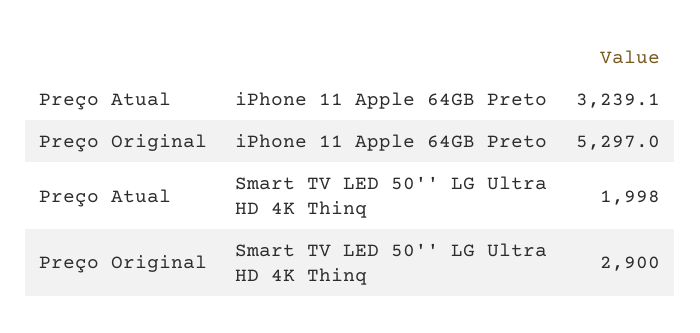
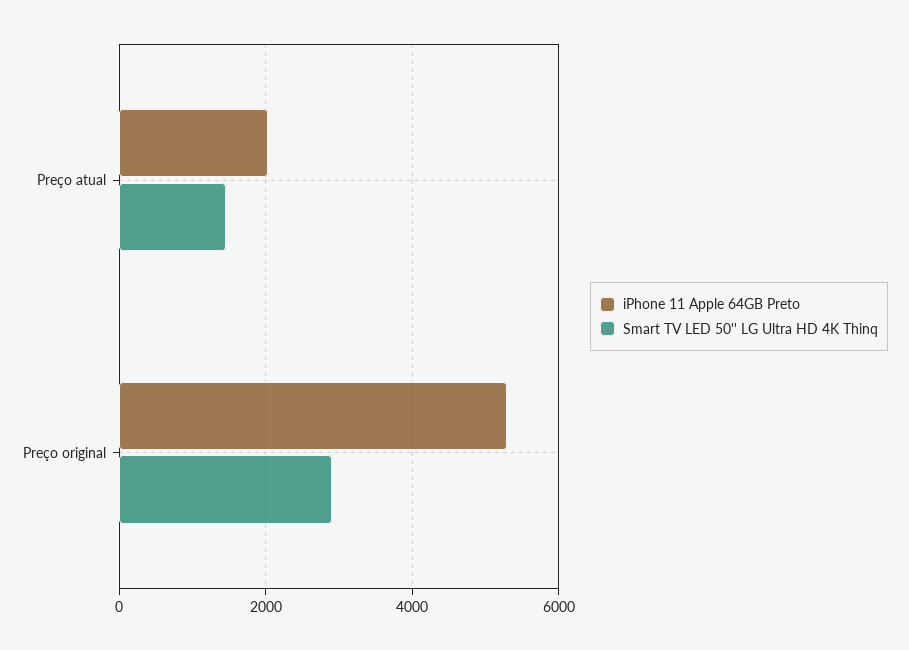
  {
    "iPhone 11 Apple 64GB Preto": {
-     "Preço Atual": 3239.1,
+     "Preço Atual": 2000,
      "Preço Original": 5297
    },
    "Smart TV LED 50'' LG Ultra HD 4K Thinq": {
-     "Preço Atual": 1998,
+     "Preço Atual": 1400,
      "Preço Original": 2900
    }
  }

